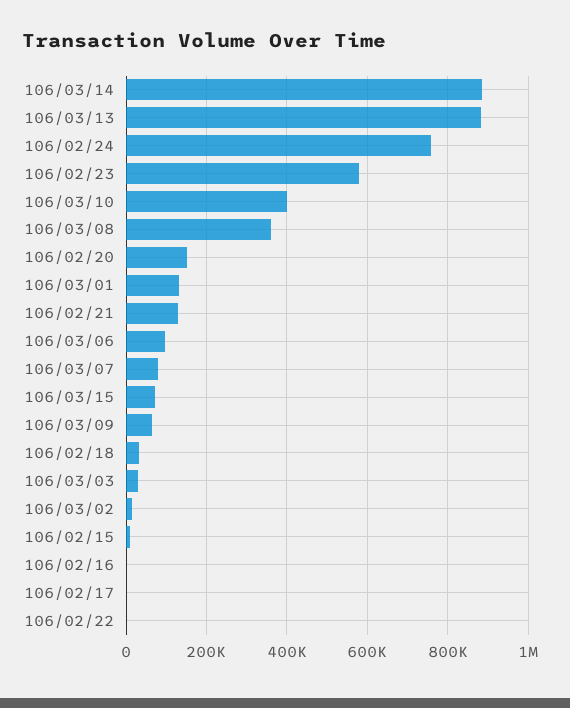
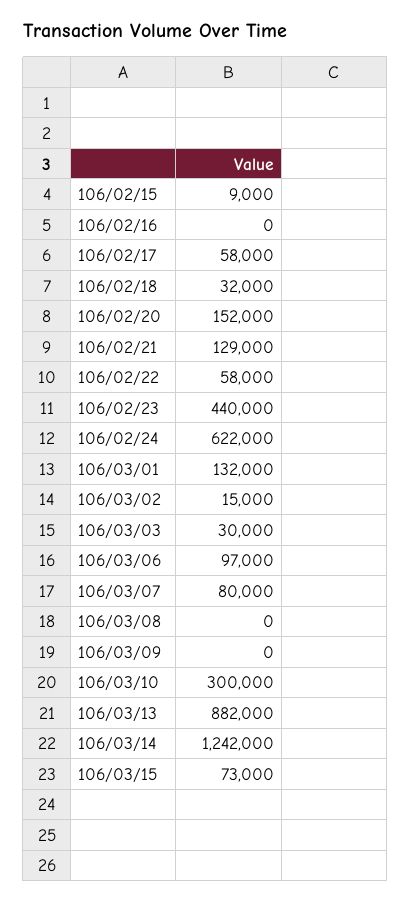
  {
-   "106/03/14": 880000,
+   "106/03/14": 1242000,
    "106/03/13": 882000,
-   "106/02/24": 760000,
+   "106/02/24": 622000,
-   "106/02/23": 580000,
+   "106/02/23": 440000,
-   "106/03/10": 400000,
+   "106/03/10": 300000,
-   "106/03/08": 360000,
+   "106/03/08": 0,
    "106/02/20": 152000,
    "106/03/01": 132000,
    "106/02/21": 129000,
    "106/03/06": 97000,
    "106/03/07": 80000,
    "106/03/15": 73000,
-   "106/03/09": 60000,
+   "106/03/09": 0,
    "106/02/18": 32000,
    "106/03/03": 30000,
    "106/03/02": 15000,
    "106/02/15": 9000,
    "106/02/16": 0,
-   "106/02/17": 0,
+   "106/02/17": 58000,
-   "106/02/22": 0
+   "106/02/22": 58000
  }

